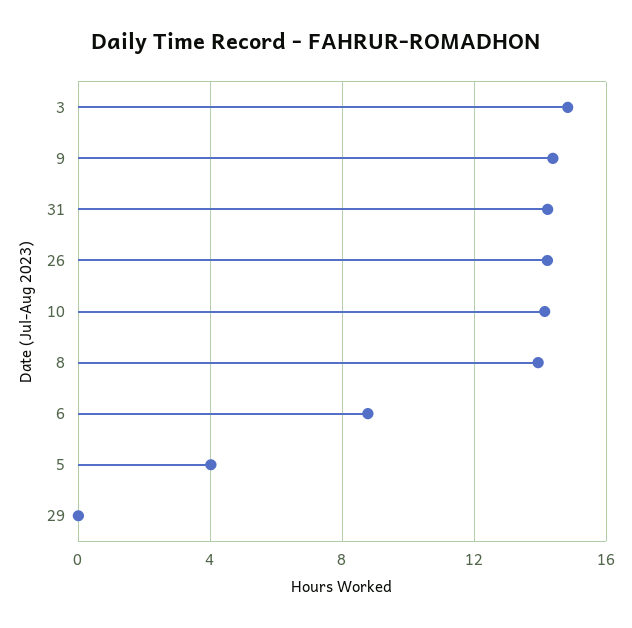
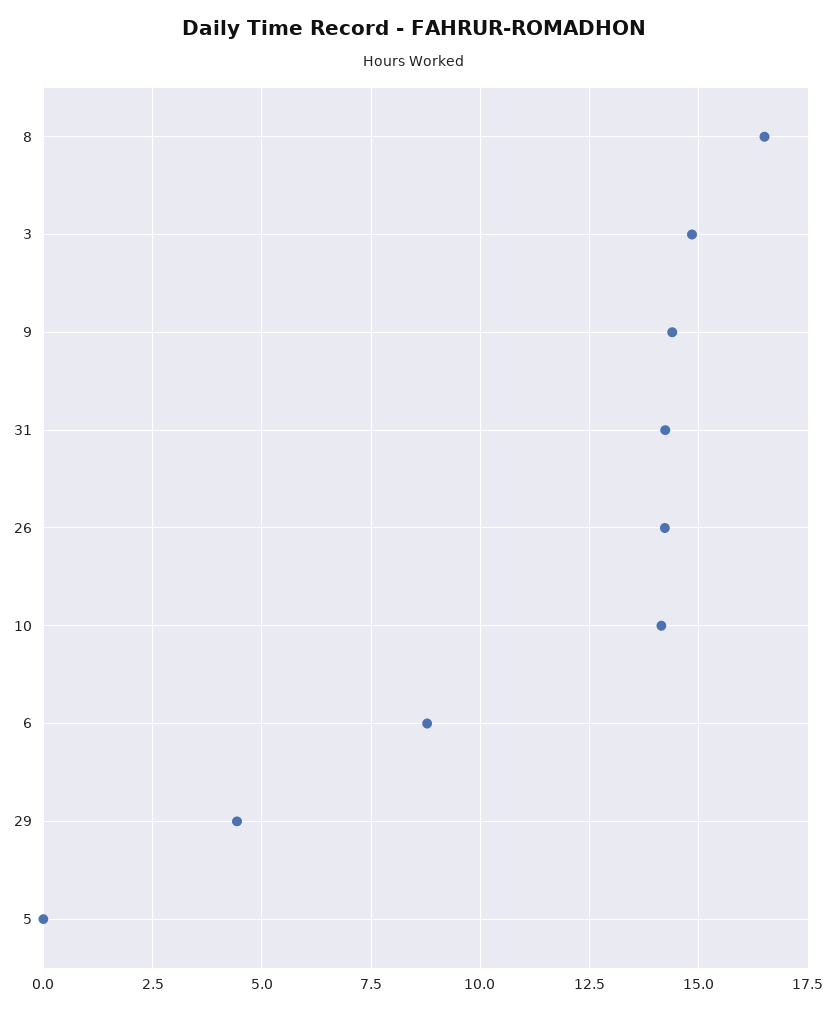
  {
    "3": 14.75,
    "9": 14.5,
    "31": 14.25,
    "26": 14.25,
    "10": 14.25,
-   "8": 14,
+   "8": 16.5,
    "6": 8.75,
-   "5": 4,
+   "5": 0,
-   "29": 0
+   "29": 4.5
  }

